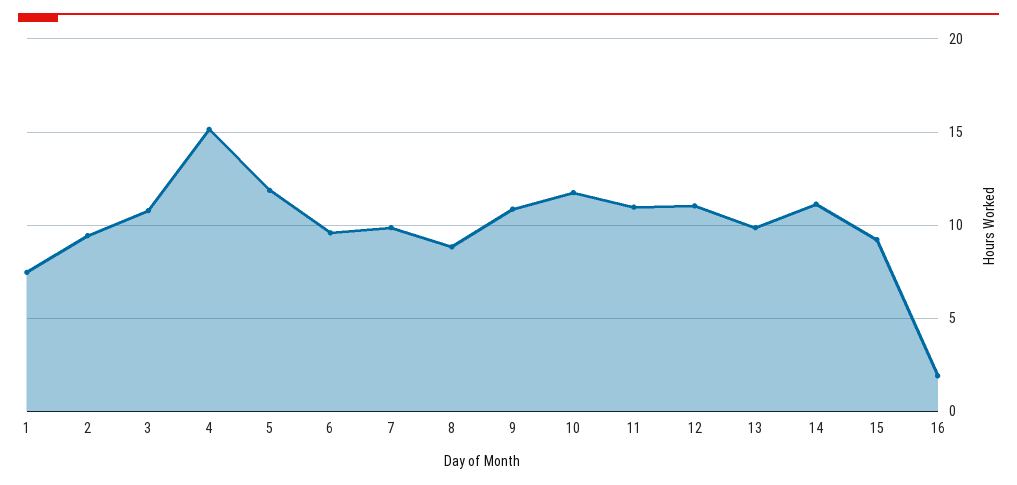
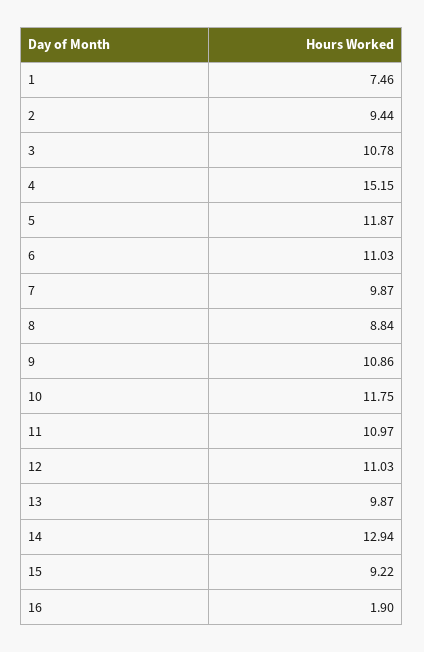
  {
    "1": 7.46,
    "2": 9.44,
    "3": 10.78,
    "4": 15.15,
    "5": 11.87,
-   "6": 9.5,
+   "6": 11.03,
    "7": 9.87,
    "8": 8.84,
    "9": 10.86,
    "10": 11.75,
    "11": 10.97,
    "12": 11.03,
    "13": 9.87,
-   "14": 11,
+   "14": 12.94,
    "15": 9.22,
    "16": 1.9
  }

